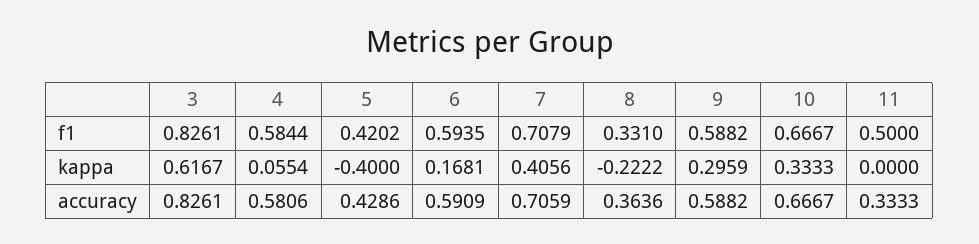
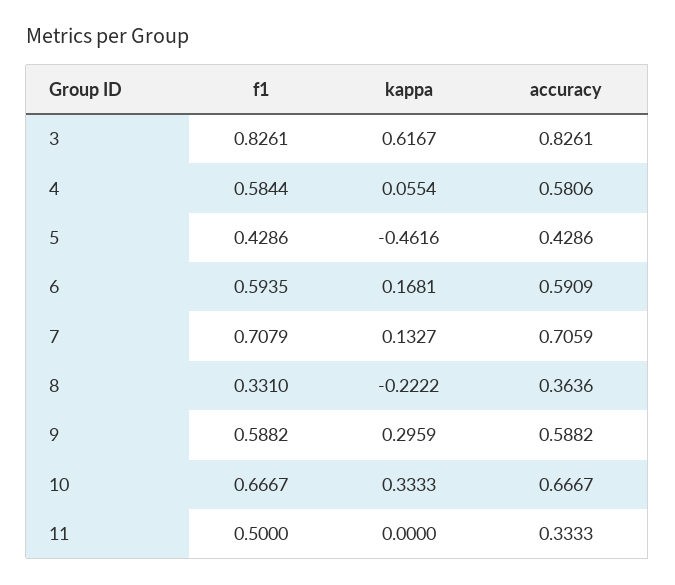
  {
    "3": {
      "f1": 0.8261,
      "kappa": 0.6167,
      "accuracy": 0.8261
    },
    "4": {
      "f1": 0.5844,
      "kappa": 0.0554,
      "accuracy": 0.5806
    },
    "5": {
-     "f1": 0.4202,
+     "f1": 0.4286,
-     "kappa": -0.4,
+     "kappa": -0.4616,
      "accuracy": 0.4286
    },
    "6": {
      "f1": 0.5935,
      "kappa": 0.1681,
      "accuracy": 0.5909
    },
    "7": {
      "f1": 0.7079,
-     "kappa": 0.4056,
+     "kappa": 0.1327,
      "accuracy": 0.7059
    },
    "8": {
      "f1": 0.331,
      "kappa": -0.2222,
      "accuracy": 0.3636
    },
    "9": {
      "f1": 0.5882,
      "kappa": 0.2959,
      "accuracy": 0.5882
    },
    "10": {
      "f1": 0.6667,
      "kappa": 0.3333,
      "accuracy": 0.6667
    },
    "11": {
      "f1": 0.5,
      "kappa": 0,
      "accuracy": 0.3333
    }
  }

